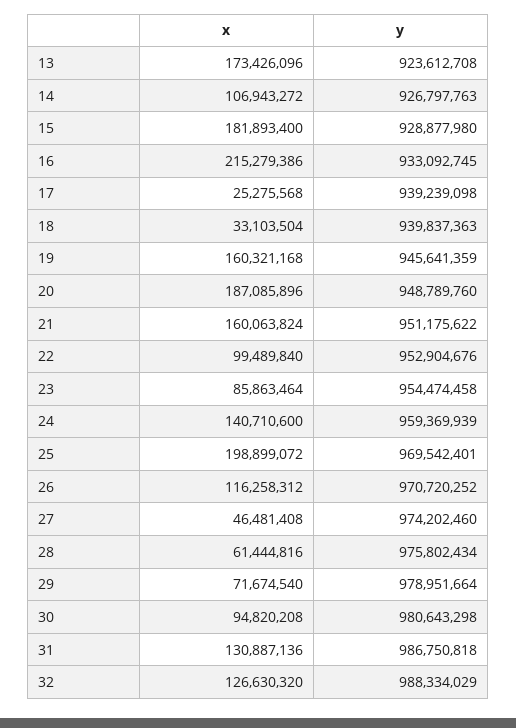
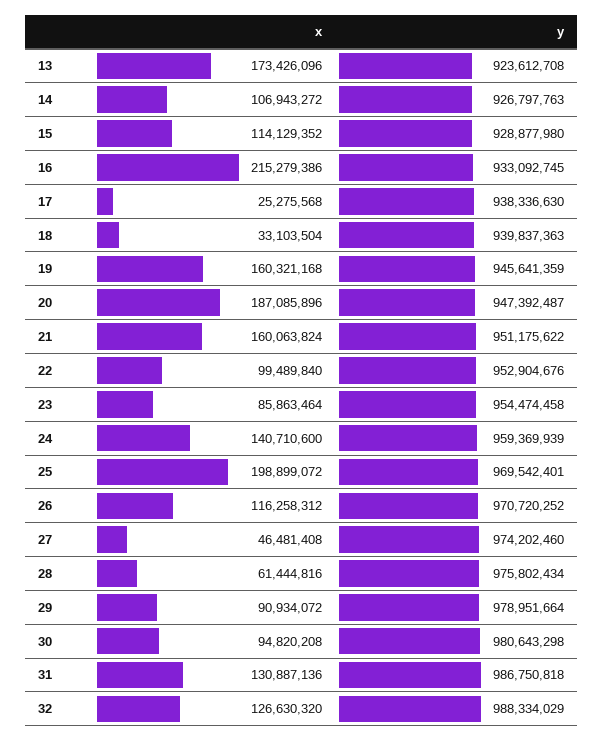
  {
    "x": {
      "13": 173426096,
      "14": 106943272,
-     "15": 181893400,
+     "15": 114129352,
      "16": 215279386,
      "17": 25275568,
      "18": 33103504,
      "19": 160321168,
      "20": 187085896,
      "21": 160063824,
      "22": 99489840,
      "23": 85863464,
      "24": 140710600,
      "25": 198899072,
      "26": 116258312,
      "27": 46481408,
      "28": 61444816,
-     "29": 71674540,
+     "29": 90934072,
      "30": 94820208,
      "31": 130887136,
      "32": 126630320
    },
    "y": {
      "13": 923612708,
      "14": 926797763,
      "15": 928877980,
      "16": 933092745,
-     "17": 939239098,
+     "17": 938336630,
      "18": 939837363,
      "19": 945641359,
-     "20": 948789760,
+     "20": 947392487,
      "21": 951175622,
      "22": 952904676,
      "23": 954474458,
      "24": 959369939,
      "25": 969542401,
      "26": 970720252,
      "27": 974202460,
      "28": 975802434,
      "29": 978951664,
      "30": 980643298,
      "31": 986750818,
      "32": 988334029
    }
  }

